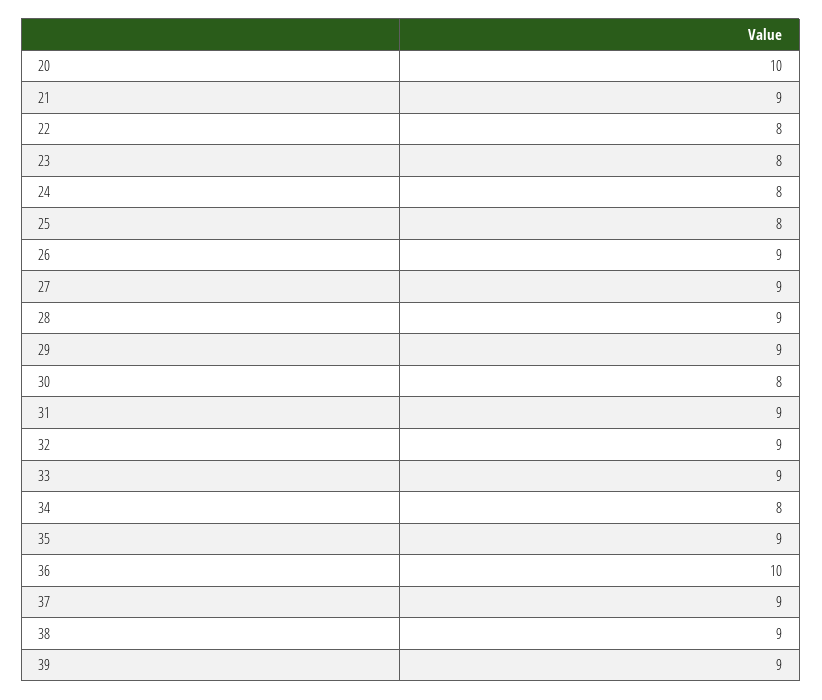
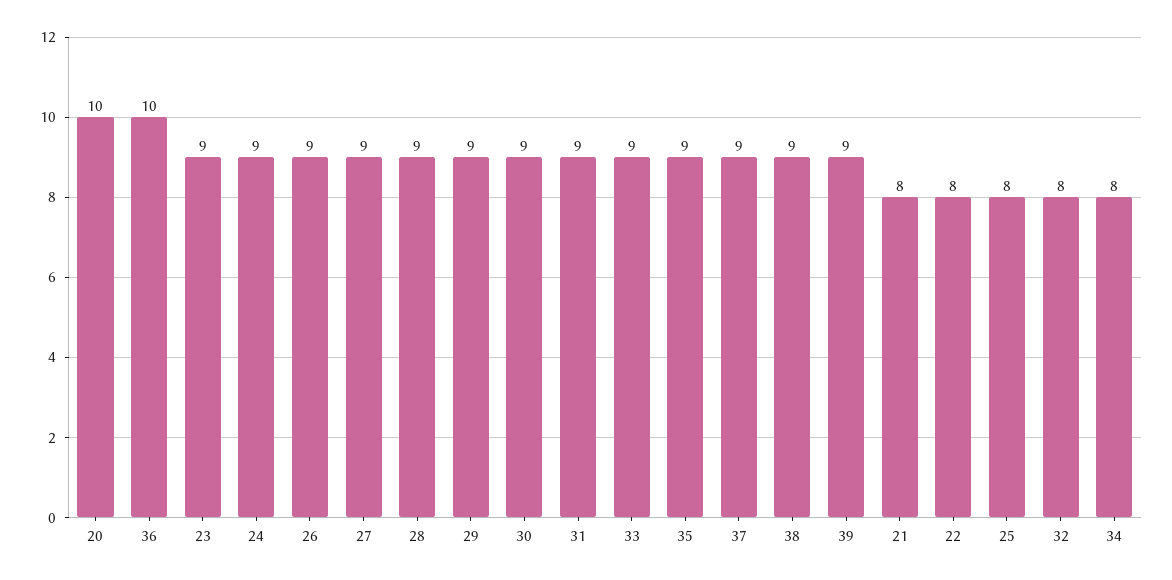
  {
    "20": 10,
-   "21": 9,
+   "21": 8,
    "22": 8,
-   "23": 8,
+   "23": 9,
-   "24": 8,
+   "24": 9,
    "25": 8,
    "26": 9,
    "27": 9,
    "28": 9,
    "29": 9,
-   "30": 8,
+   "30": 9,
    "31": 9,
-   "32": 9,
+   "32": 8,
    "33": 9,
    "34": 8,
    "35": 9,
    "36": 10,
    "37": 9,
    "38": 9,
    "39": 9
  }

